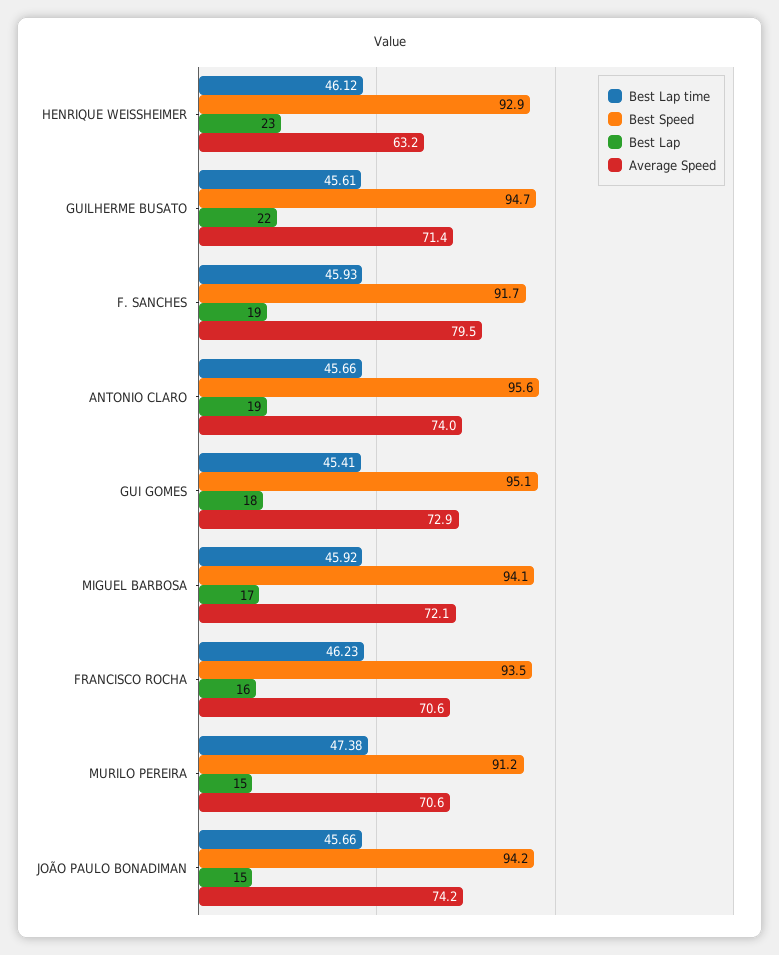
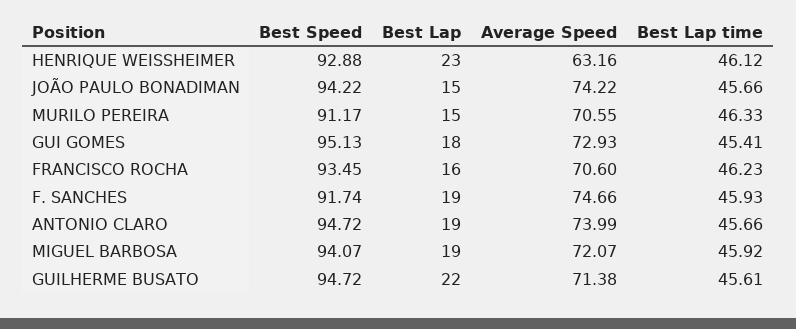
  {
    "Best Lap time": {
      "HENRIQUE WEISSHEIMER": 46.12,
      "GUILHERME BUSATO": 45.61,
      "F. SANCHES": 45.93,
      "ANTONIO CLARO": 45.66,
      "GUI GOMES": 45.41,
      "MIGUEL BARBOSA": 45.92,
      "FRANCISCO ROCHA": 46.23,
-     "MURILO PEREIRA": 47.38,
+     "MURILO PEREIRA": 46.33,
      "JOÃO PAULO BONADIMAN": 45.66
    },
    "Best Speed": {
      "HENRIQUE WEISSHEIMER": 92.88,
      "GUILHERME BUSATO": 94.72,
      "F. SANCHES": 91.74,
-     "ANTONIO CLARO": 95.6,
+     "ANTONIO CLARO": 94.72,
      "GUI GOMES": 95.13,
      "MIGUEL BARBOSA": 94.07,
      "FRANCISCO ROCHA": 93.45,
      "MURILO PEREIRA": 91.17,
      "JOÃO PAULO BONADIMAN": 94.22
    },
    "Best Lap": {
      "HENRIQUE WEISSHEIMER": 23,
      "GUILHERME BUSATO": 22,
      "F. SANCHES": 19,
      "ANTONIO CLARO": 19,
      "GUI GOMES": 18,
-     "MIGUEL BARBOSA": 17,
+     "MIGUEL BARBOSA": 19,
      "FRANCISCO ROCHA": 16,
      "MURILO PEREIRA": 15,
      "JOÃO PAULO BONADIMAN": 15
    },
    "Average Speed": {
      "HENRIQUE WEISSHEIMER": 63.16,
      "GUILHERME BUSATO": 71.38,
-     "F. SANCHES": 79.5,
+     "F. SANCHES": 74.66,
      "ANTONIO CLARO": 73.99,
      "GUI GOMES": 72.93,
      "MIGUEL BARBOSA": 72.07,
      "FRANCISCO ROCHA": 70.6,
      "MURILO PEREIRA": 70.55,
      "JOÃO PAULO BONADIMAN": 74.22
    }
  }

